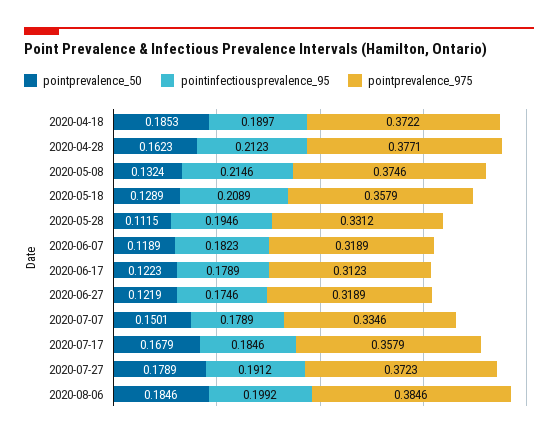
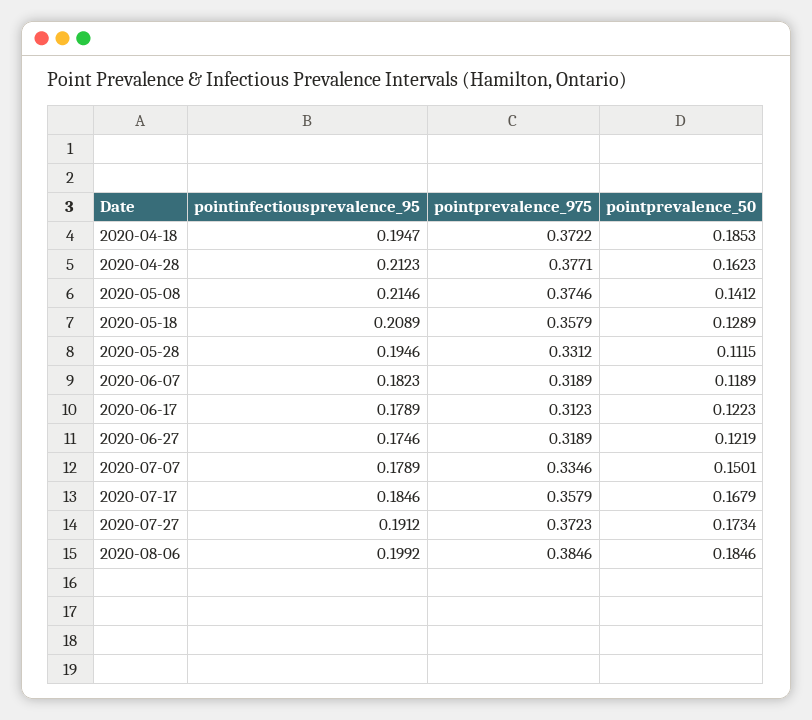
  {
    "pointprevalence_50": {
      "2020-04-18": 0.1853,
      "2020-04-28": 0.1623,
-     "2020-05-08": 0.1324,
+     "2020-05-08": 0.1412,
      "2020-05-18": 0.1289,
      "2020-05-28": 0.1115,
      "2020-06-07": 0.1189,
      "2020-06-17": 0.1223,
      "2020-06-27": 0.1219,
      "2020-07-07": 0.1501,
      "2020-07-17": 0.1679,
-     "2020-07-27": 0.1789,
+     "2020-07-27": 0.1734,
      "2020-08-06": 0.1846
    },
    "pointinfectiousprevalence_95": {
-     "2020-04-18": 0.1897,
+     "2020-04-18": 0.1947,
      "2020-04-28": 0.2123,
      "2020-05-08": 0.2146,
      "2020-05-18": 0.2089,
      "2020-05-28": 0.1946,
      "2020-06-07": 0.1823,
      "2020-06-17": 0.1789,
      "2020-06-27": 0.1746,
      "2020-07-07": 0.1789,
      "2020-07-17": 0.1846,
      "2020-07-27": 0.1912,
      "2020-08-06": 0.1992
    },
    "pointprevalence_975": {
      "2020-04-18": 0.3722,
      "2020-04-28": 0.3771,
      "2020-05-08": 0.3746,
      "2020-05-18": 0.3579,
      "2020-05-28": 0.3312,
      "2020-06-07": 0.3189,
      "2020-06-17": 0.3123,
      "2020-06-27": 0.3189,
      "2020-07-07": 0.3346,
      "2020-07-17": 0.3579,
      "2020-07-27": 0.3723,
      "2020-08-06": 0.3846
    }
  }

